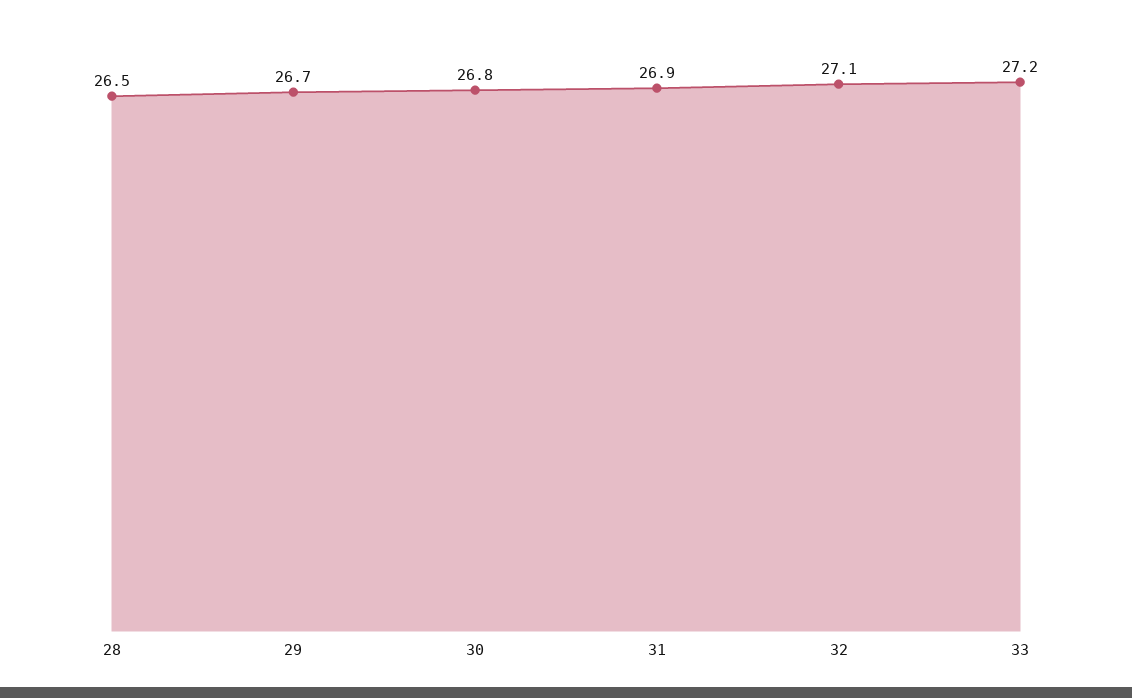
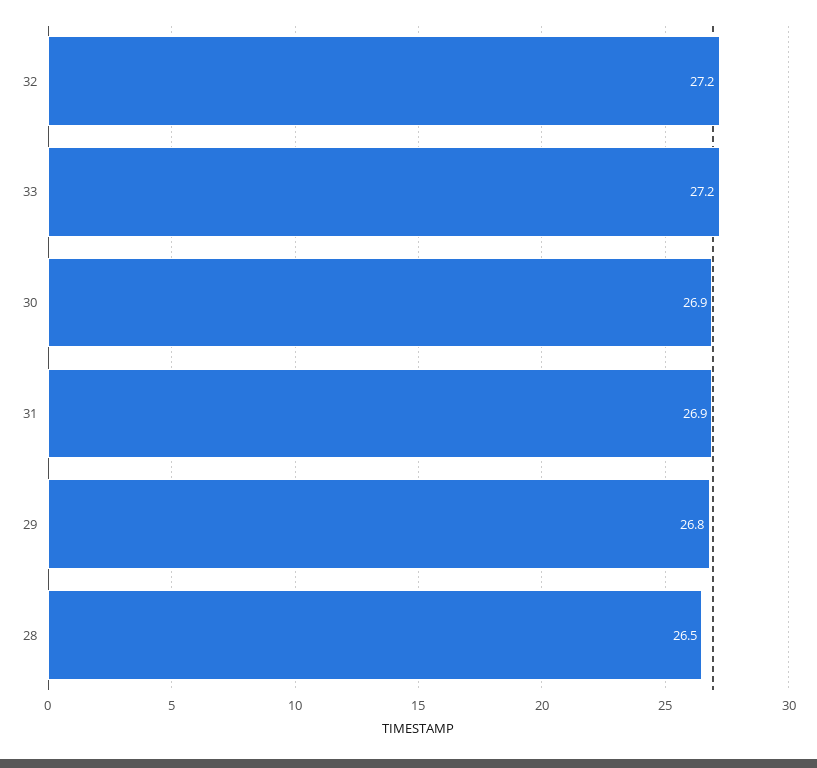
  {
    "28": 26.5,
-   "29": 26.7,
+   "29": 26.8,
-   "30": 26.8,
+   "30": 26.9,
    "31": 26.9,
-   "32": 27.1,
+   "32": 27.2,
    "33": 27.2
  }

